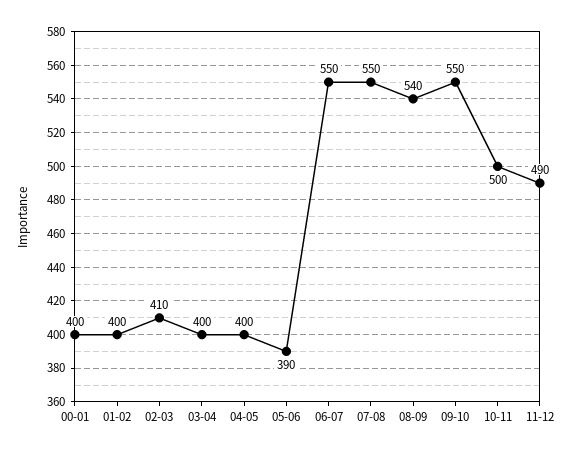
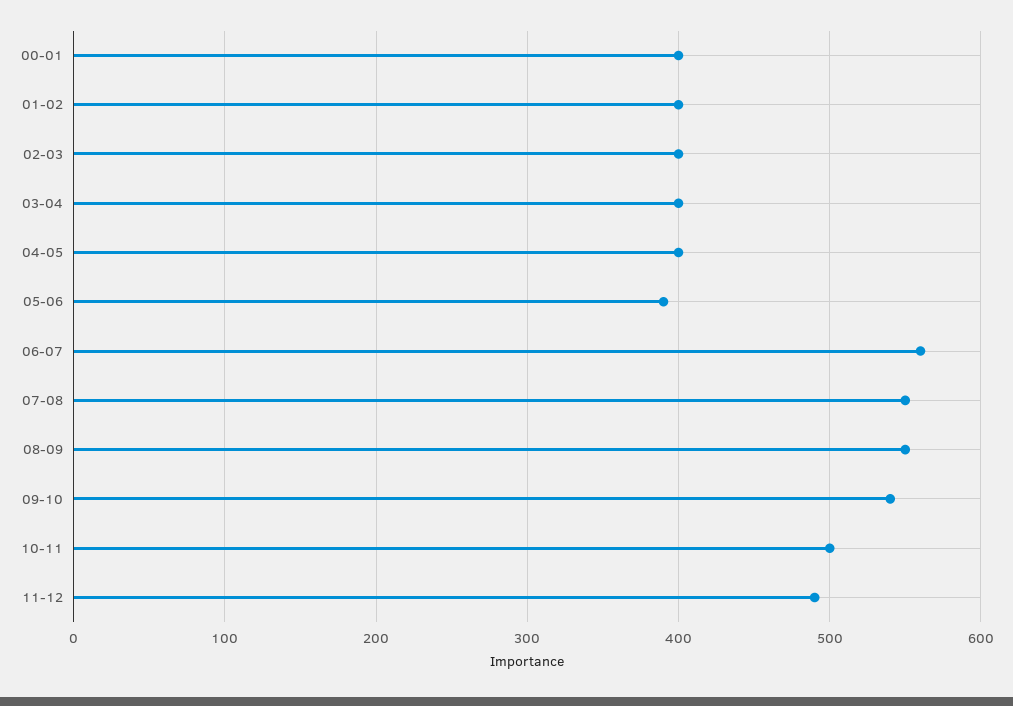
  {
    "00-01": 400,
    "01-02": 400,
-   "02-03": 410,
+   "02-03": 400,
    "03-04": 400,
    "04-05": 400,
    "05-06": 390,
-   "06-07": 550,
+   "06-07": 560,
    "07-08": 550,
-   "08-09": 540,
+   "08-09": 550,
-   "09-10": 550,
+   "09-10": 540,
    "10-11": 500,
    "11-12": 490
  }

